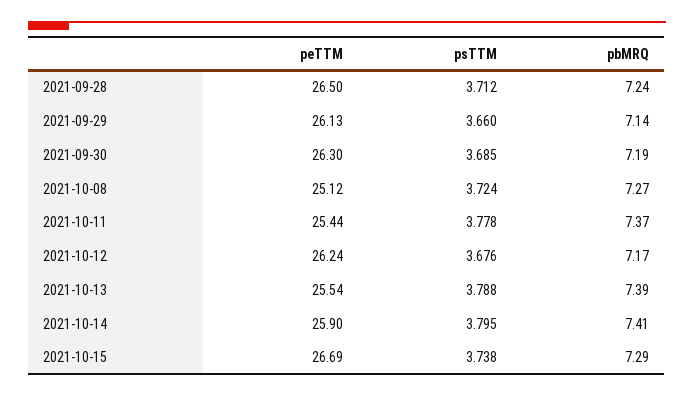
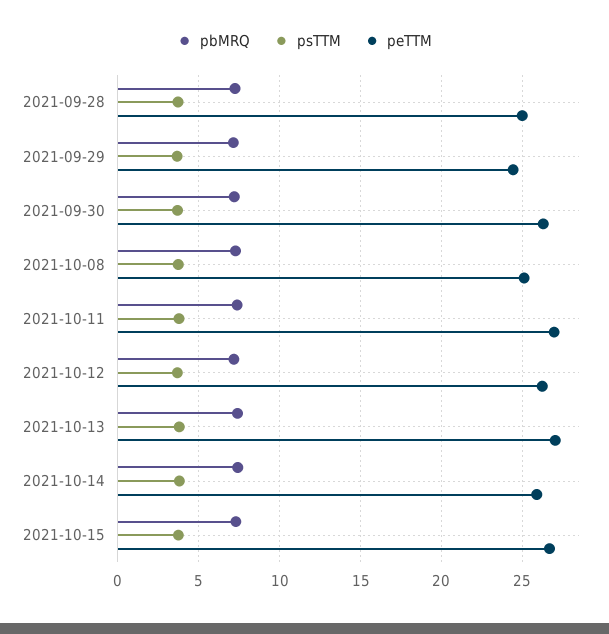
  {
    "peTTM": {
-     "2021-09-28": 26.5,
+     "2021-09-28": 25,
-     "2021-09-29": 26.13,
+     "2021-09-29": 24.5,
      "2021-09-30": 26.3,
      "2021-10-08": 25.12,
-     "2021-10-11": 25.44,
+     "2021-10-11": 27,
      "2021-10-12": 26.24,
-     "2021-10-13": 25.54,
+     "2021-10-13": 27,
      "2021-10-14": 25.9,
      "2021-10-15": 26.69
    },
    "psTTM": {
      "2021-09-28": 3.712,
      "2021-09-29": 3.66,
      "2021-09-30": 3.685,
      "2021-10-08": 3.724,
      "2021-10-11": 3.778,
      "2021-10-12": 3.676,
      "2021-10-13": 3.788,
      "2021-10-14": 3.795,
      "2021-10-15": 3.738
    },
    "pbMRQ": {
      "2021-09-28": 7.24,
      "2021-09-29": 7.14,
      "2021-09-30": 7.19,
      "2021-10-08": 7.27,
      "2021-10-11": 7.37,
      "2021-10-12": 7.17,
      "2021-10-13": 7.39,
      "2021-10-14": 7.41,
      "2021-10-15": 7.29
    }
  }

